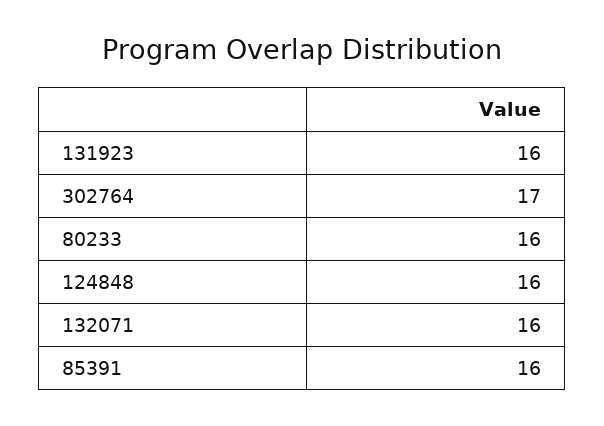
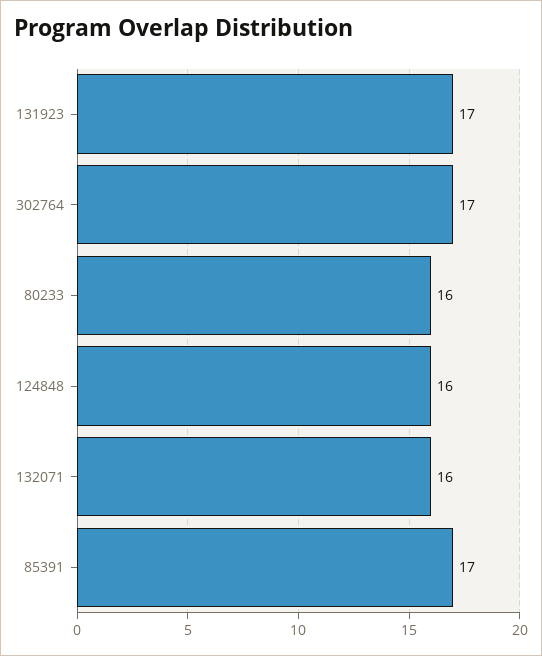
  {
-   "131923": 16,
+   "131923": 17,
    "302764": 17,
    "80233": 16,
    "124848": 16,
    "132071": 16,
-   "85391": 16
+   "85391": 17
  }

